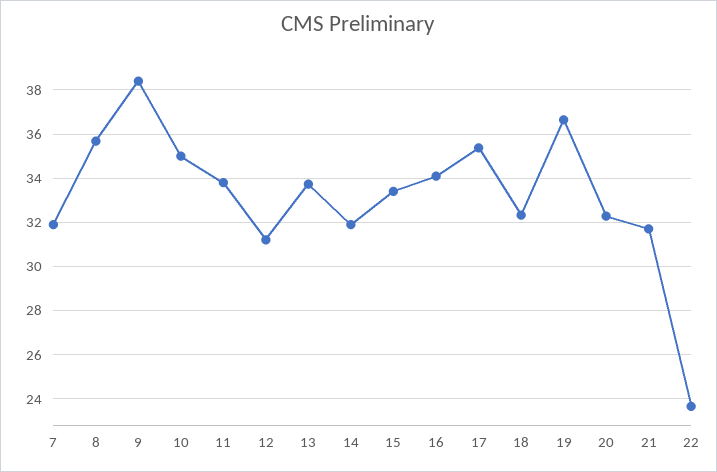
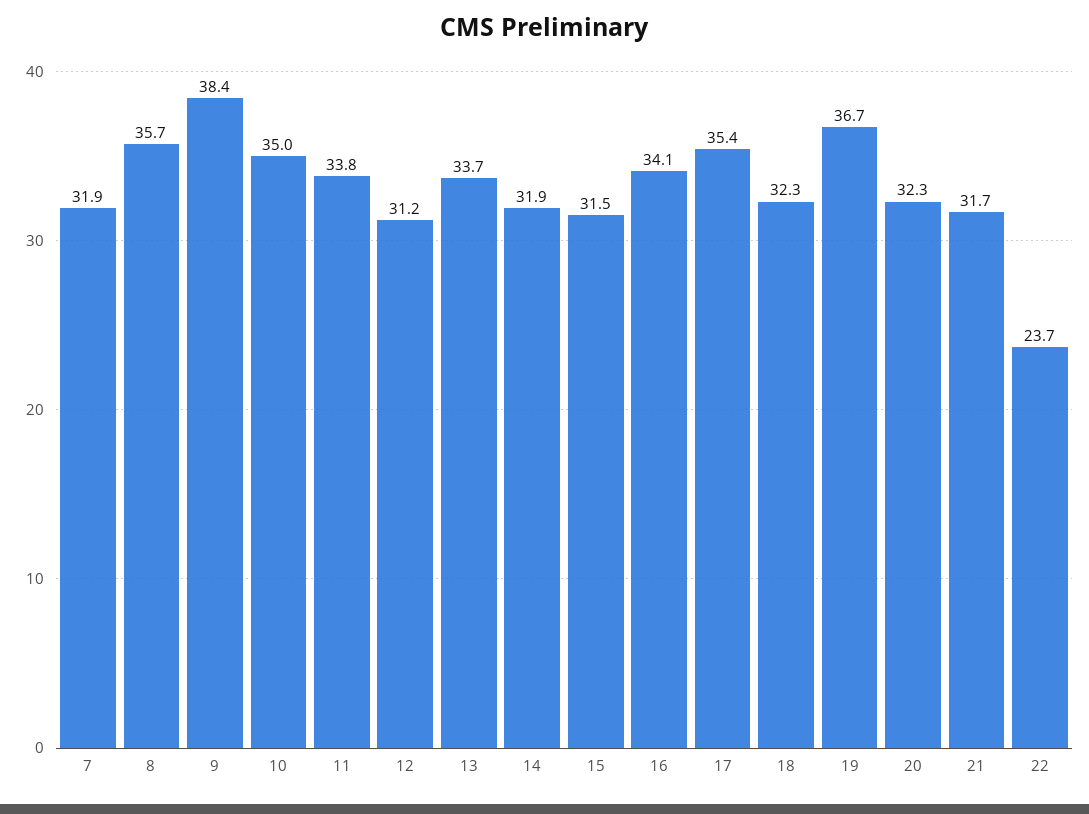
  {
    "7": 31.9,
    "8": 35.7,
    "9": 38.4,
    "10": 35,
    "11": 33.8,
    "12": 31.2,
    "13": 33.7,
    "14": 31.9,
-   "15": 33.5,
+   "15": 31.5,
    "16": 34.1,
    "17": 35.4,
    "18": 32.3,
    "19": 36.7,
    "20": 32.3,
    "21": 31.7,
    "22": 23.7
  }

